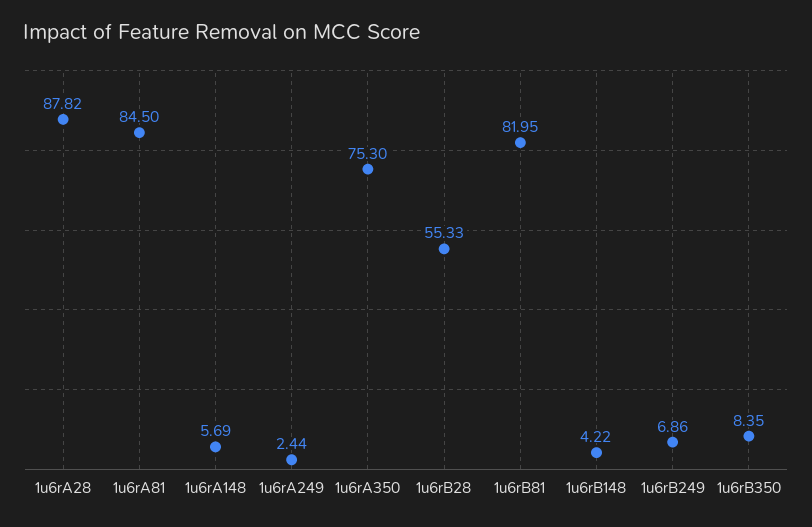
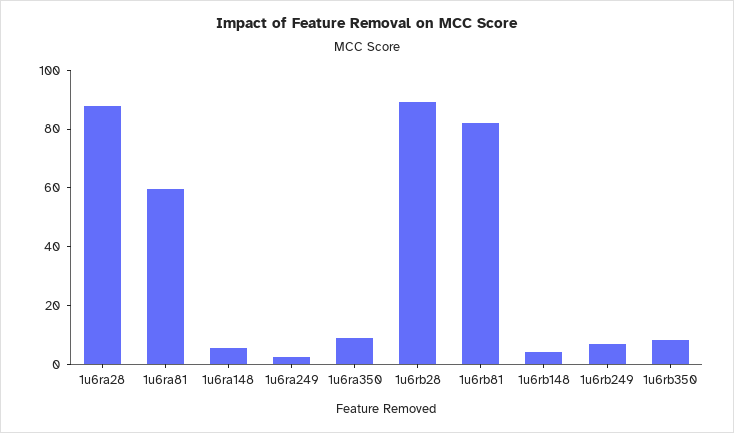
  {
    "1u6rA28": 87.82,
-   "1u6rA81": 84.5,
+   "1u6rA81": 60,
    "1u6rA148": 5.69,
    "1u6rA249": 2.44,
-   "1u6rA350": 75.3,
+   "1u6rA350": 10,
-   "1u6rB28": 55.33,
+   "1u6rB28": 90,
    "1u6rB81": 81.95,
    "1u6rB148": 4.22,
    "1u6rB249": 6.86,
    "1u6rB350": 8.35
  }

